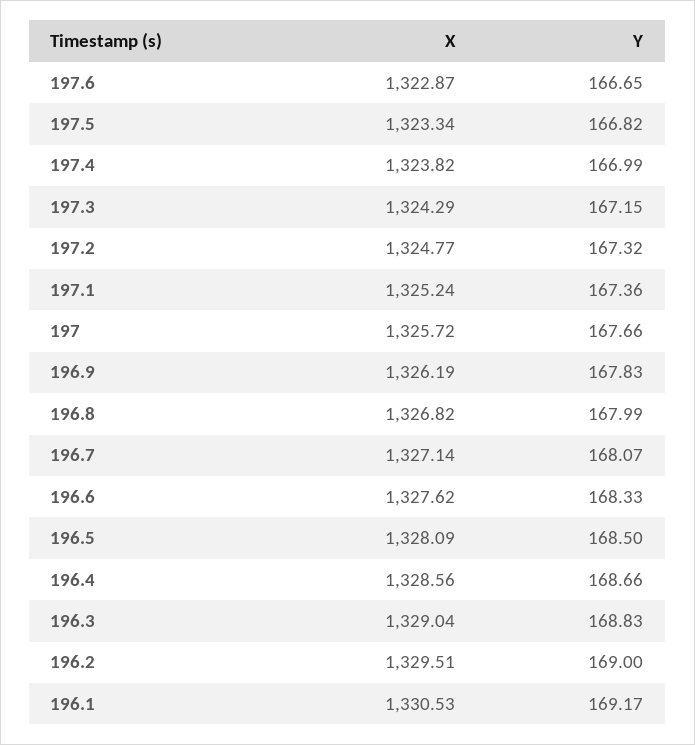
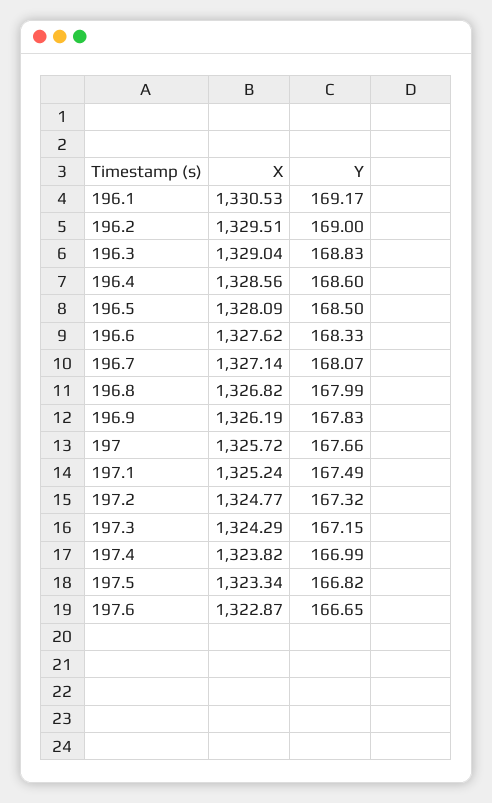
  {
    "X": {
      "197.6": 1322.87,
      "197.5": 1323.34,
      "197.4": 1323.82,
      "197.3": 1324.29,
      "197.2": 1324.77,
      "197.1": 1325.24,
      "197": 1325.72,
      "196.9": 1326.19,
      "196.8": 1326.82,
      "196.7": 1327.14,
      "196.6": 1327.62,
      "196.5": 1328.09,
      "196.4": 1328.56,
      "196.3": 1329.04,
      "196.2": 1329.51,
      "196.1": 1330.53
    },
    "Y": {
      "197.6": 166.65,
      "197.5": 166.82,
      "197.4": 166.99,
      "197.3": 167.15,
      "197.2": 167.32,
-     "197.1": 167.36,
+     "197.1": 167.49,
      "197": 167.66,
      "196.9": 167.83,
      "196.8": 167.99,
      "196.7": 168.07,
      "196.6": 168.33,
      "196.5": 168.5,
-     "196.4": 168.66,
+     "196.4": 168.6,
      "196.3": 168.83,
      "196.2": 169,
      "196.1": 169.17
    }
  }

